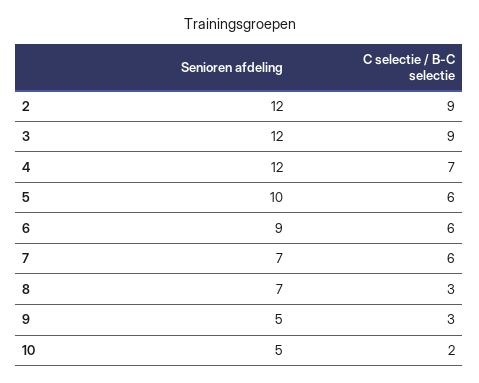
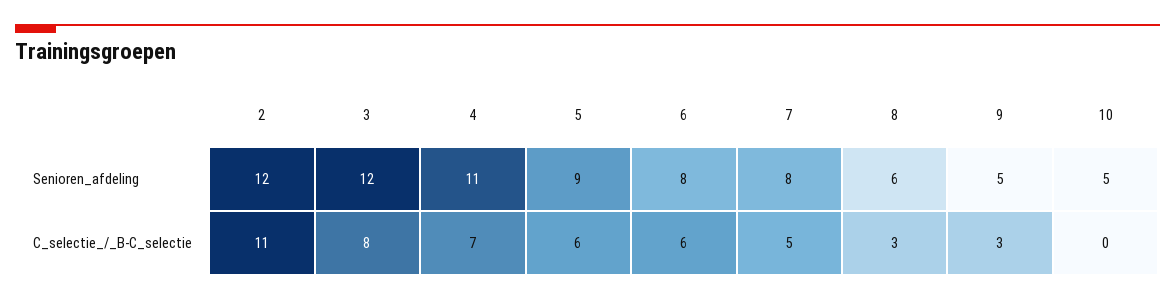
  {
    "Senioren afdeling": {
      "2": 12,
      "3": 12,
-     "4": 12,
+     "4": 11,
-     "5": 10,
+     "5": 9,
-     "6": 9,
+     "6": 8,
-     "7": 7,
+     "7": 8,
-     "8": 7,
+     "8": 6,
      "9": 5,
      "10": 5
    },
    "C selectie / B-C selectie": {
-     "2": 9,
+     "2": 11,
-     "3": 9,
+     "3": 8,
      "4": 7,
      "5": 6,
      "6": 6,
-     "7": 6,
+     "7": 5,
      "8": 3,
      "9": 3,
-     "10": 2
+     "10": 0
    }
  }

